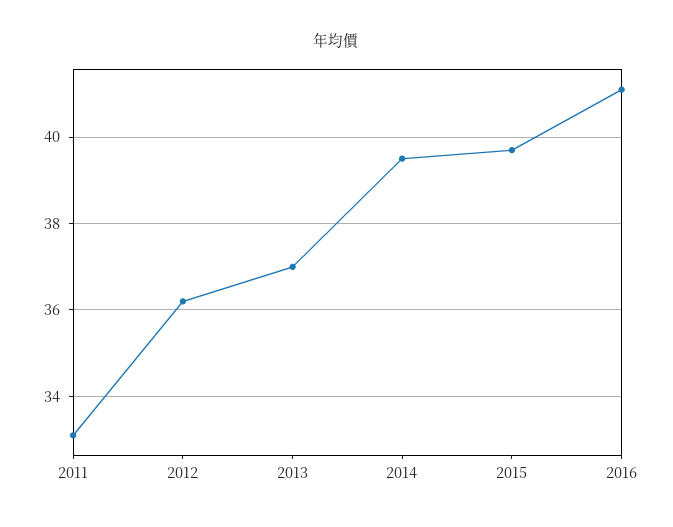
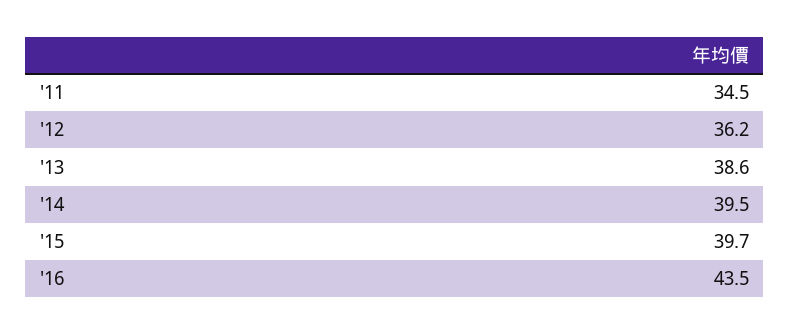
  {
-   "2011": 33,
+   "2011": 34.5,
    "2012": 36.2,
-   "2013": 37,
+   "2013": 38.6,
    "2014": 39.5,
    "2015": 39.7,
-   "2016": 41
+   "2016": 43.5
  }

